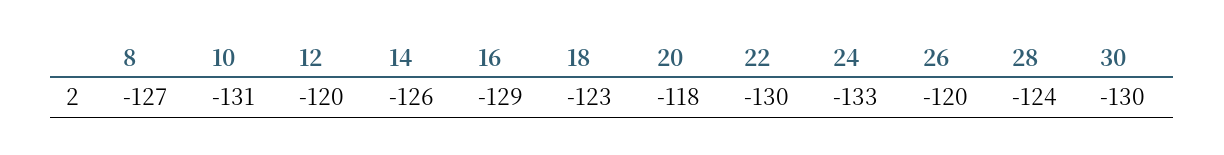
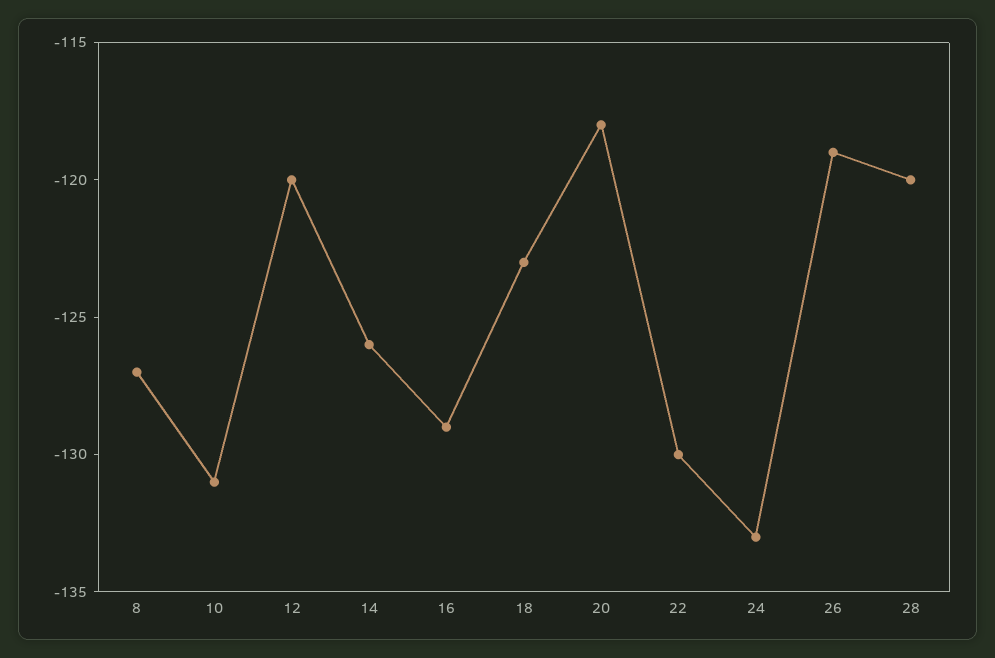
  {
    "8": -127,
    "10": -131,
    "12": -120,
    "14": -126,
    "16": -129,
    "18": -123,
    "20": -118,
    "22": -130,
    "24": -133,
-   "26": -120,
+   "26": -119,
-   "28": -124,
+   "28": -120
-   "30": -130
  }

